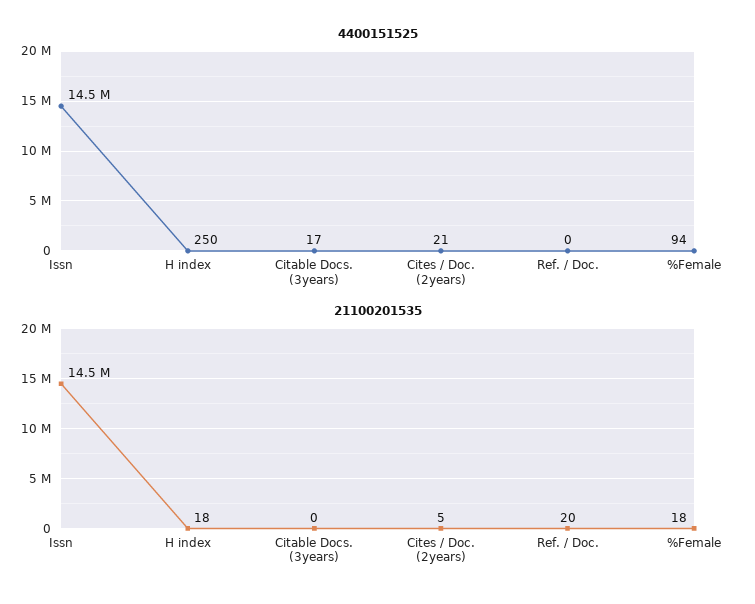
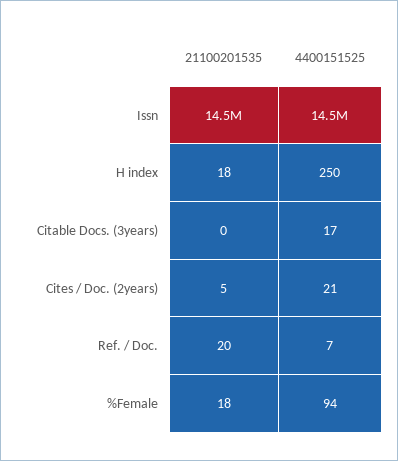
  {
    "4400151525": {
      "Issn": 14500000,
      "H index": 250,
      "Citable Docs. (3years)": 17,
      "Cites / Doc. (2years)": 21,
-     "Ref. / Doc.": 0,
+     "Ref. / Doc.": 7,
      "%Female": 94
    },
    "21100201535": {
      "Issn": 14500000,
      "H index": 18,
      "Citable Docs. (3years)": 0,
      "Cites / Doc. (2years)": 5,
      "Ref. / Doc.": 20,
      "%Female": 18
    }
  }

